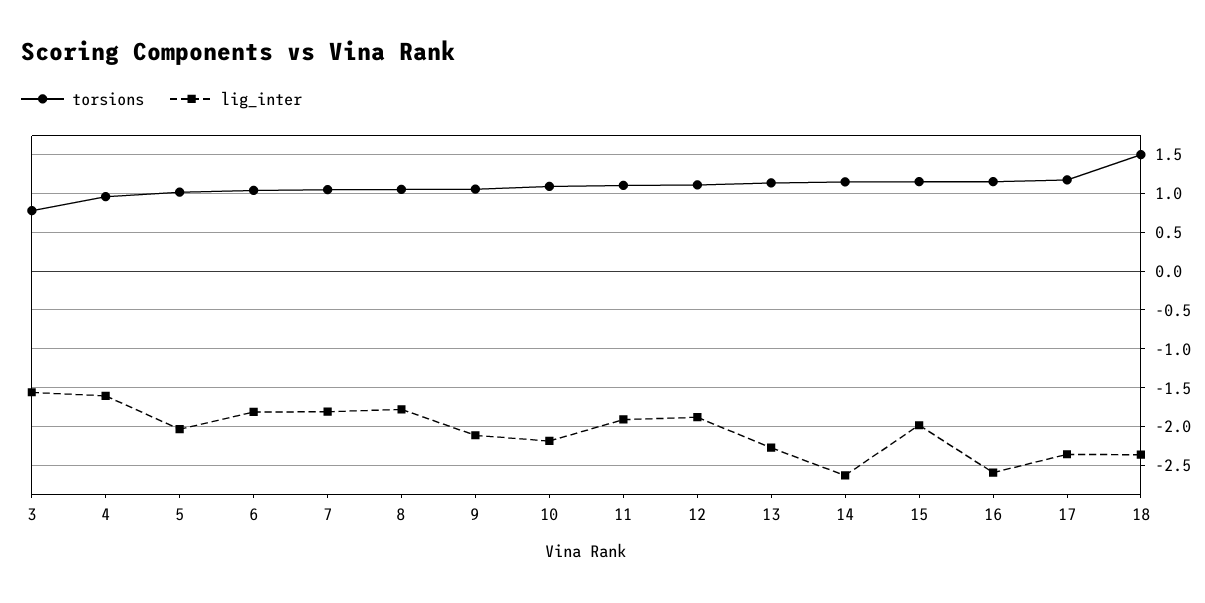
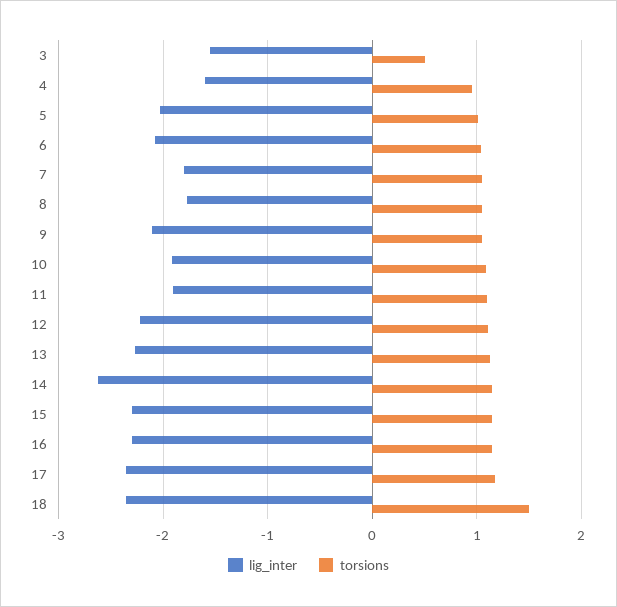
  {
    "torsions": {
-     "3": 0.8,
+     "3": 0.5,
      "4": 1,
      "5": 1,
      "6": 1,
      "7": 1,
      "8": 1,
      "9": 1.1,
      "10": 1.1,
      "11": 1.1,
      "12": 1.1,
      "13": 1.1,
      "14": 1.1,
      "15": 1.1,
      "16": 1.1,
      "17": 1.2,
      "18": 1.5
    },
    "lig_inter": {
      "3": -1.6,
      "4": -1.6,
      "5": -2,
-     "6": -1.8,
+     "6": -2.1,
      "7": -1.8,
      "8": -1.8,
      "9": -2.1,
-     "10": -2.2,
+     "10": -1.9,
      "11": -1.9,
-     "12": -1.9,
+     "12": -2.2,
      "13": -2.3,
      "14": -2.6,
-     "15": -2,
+     "15": -2.3,
-     "16": -2.6,
+     "16": -2.3,
      "17": -2.4,
      "18": -2.4
    }
  }

